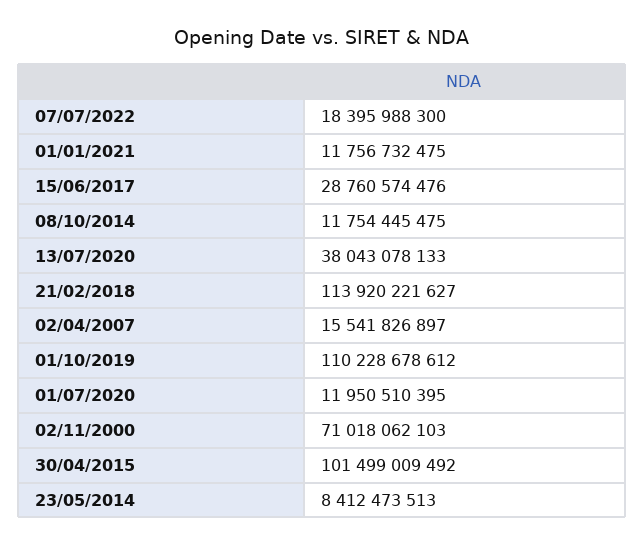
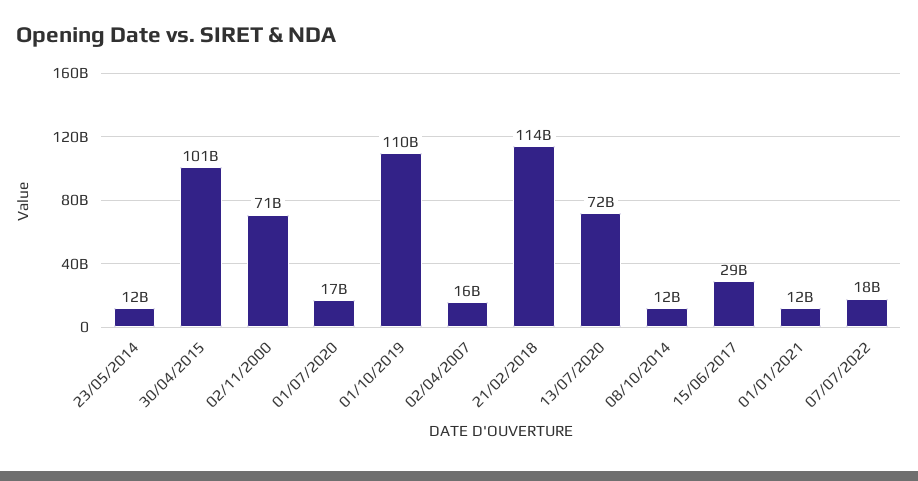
  {
    "07/07/2022": 18395988300,
    "01/01/2021": 11756732475,
    "15/06/2017": 28760574476,
    "08/10/2014": 11754445475,
-   "13/07/2020": 38043078133,
+   "13/07/2020": 72000000000,
    "21/02/2018": 113920221627,
    "02/04/2007": 15541826897,
    "01/10/2019": 110228678612,
-   "01/07/2020": 11950510395,
+   "01/07/2020": 17000000000,
    "02/11/2000": 71018062103,
    "30/04/2015": 101499009492,
-   "23/05/2014": 8412473513
+   "23/05/2014": 12000000000
  }

